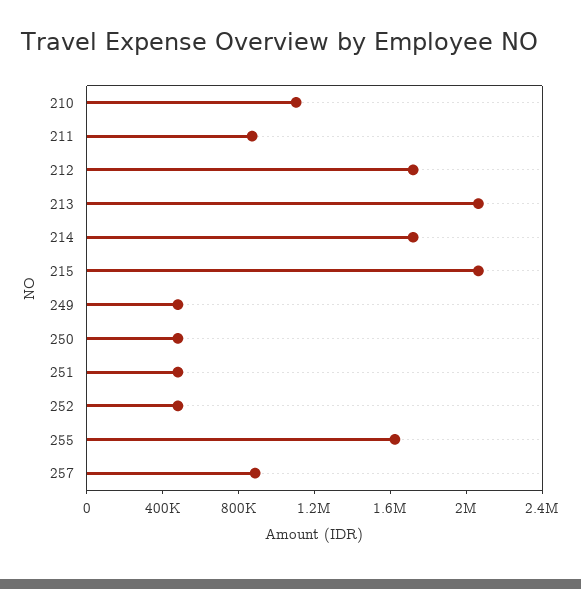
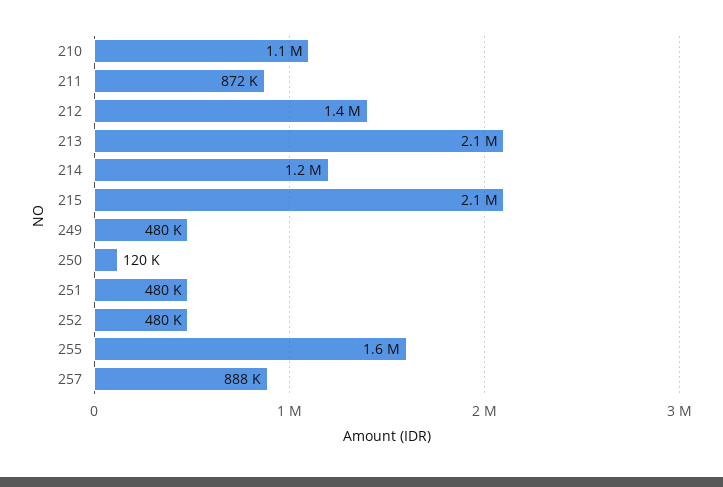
  {
    "210": 1100000,
    "211": 872000,
-   "212": 1700000,
+   "212": 1400000,
    "213": 2100000,
-   "214": 1700000,
+   "214": 1200000,
    "215": 2100000,
    "249": 480000,
-   "250": 500000,
+   "250": 120000,
    "251": 480000,
    "252": 480000,
    "255": 1600000,
    "257": 888000
  }

